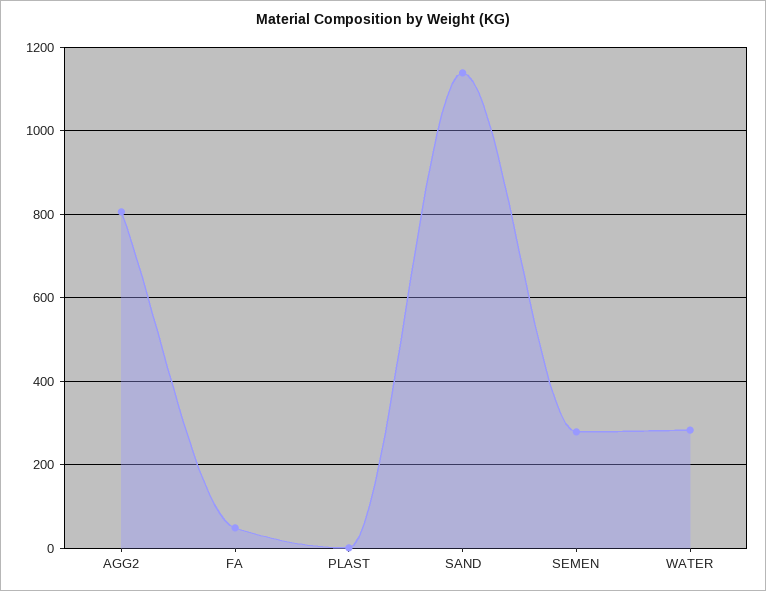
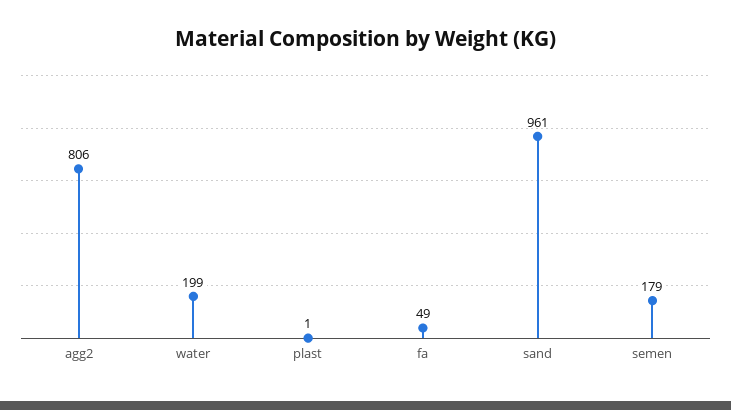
  {
    "AGG2": 806,
    "FA": 49,
    "PLAST": 1,
-   "SAND": 1140,
+   "SAND": 961,
-   "SEMEN": 280,
+   "SEMEN": 179,
-   "WATER": 280
+   "WATER": 199
  }

